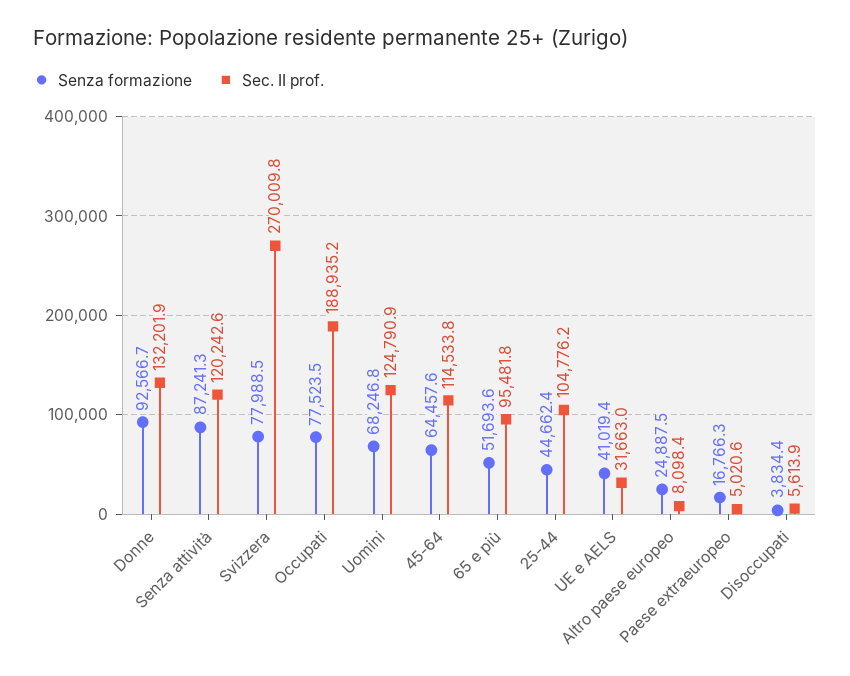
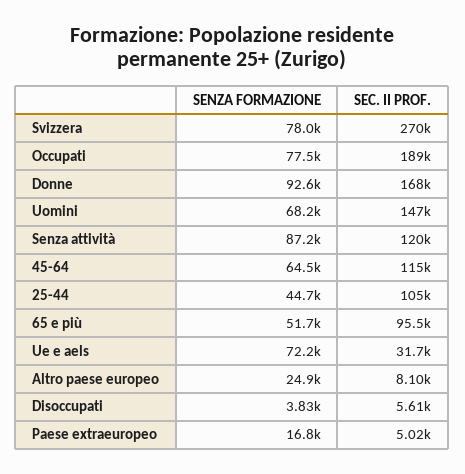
  {
    "Senza formazione": {
      "Donne": 92566.7,
      "Senza attività": 87241.3,
      "Svizzera": 77988.5,
      "Occupati": 77523.5,
      "Uomini": 68246.8,
      "45-64": 64457.6,
      "65 e più": 51693.6,
      "25-44": 44662.4,
-     "UE e AELS": 41019.4,
+     "UE e AELS": 72200,
      "Altro paese europeo": 24887.5,
      "Paese extraeuropeo": 16766.3,
      "Disoccupati": 3834.4
    },
    "Sec. II prof.": {
-     "Donne": 132201.9,
+     "Donne": 168000,
      "Senza attività": 120242.6,
      "Svizzera": 270009.8,
      "Occupati": 188935.2,
-     "Uomini": 124790.9,
+     "Uomini": 147000,
      "45-64": 114533.8,
      "65 e più": 95481.8,
      "25-44": 104776.2,
      "UE e AELS": 31663,
      "Altro paese europeo": 8098.4,
      "Paese extraeuropeo": 5020.6,
      "Disoccupati": 5613.9
    }
  }

